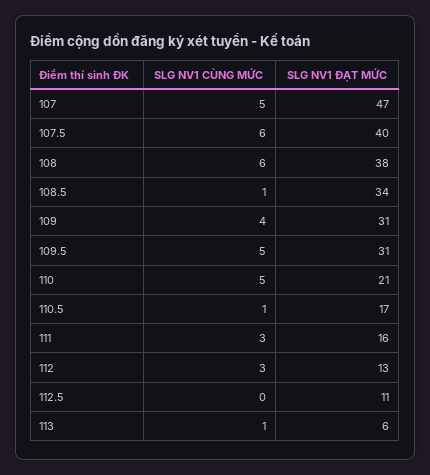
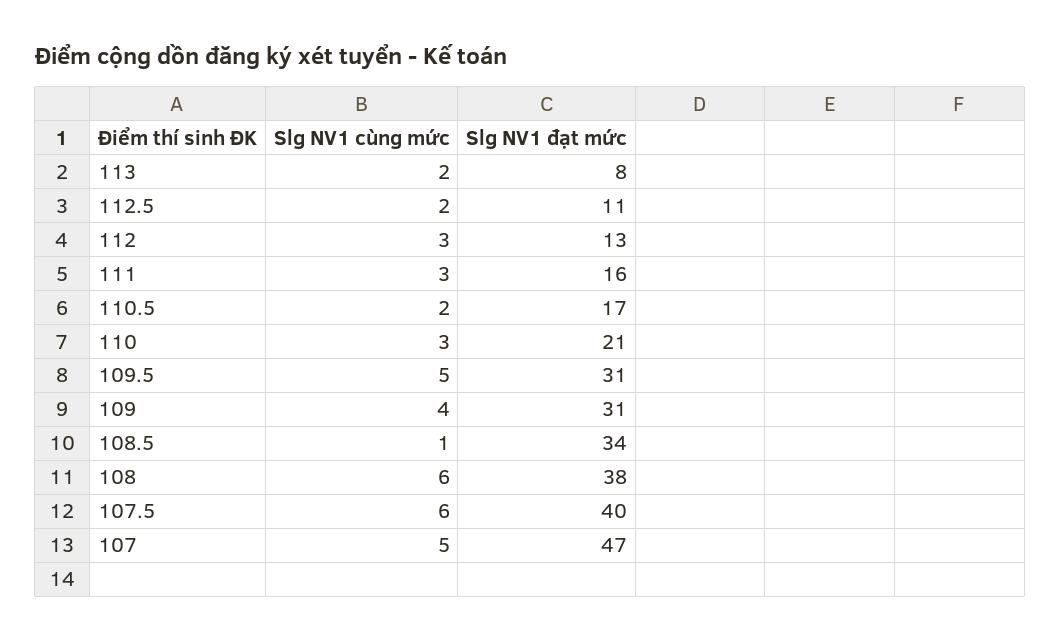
  {
    "SLG NV1 CÙNG MỨC": {
      "107": 5,
      "107.5": 6,
      "108": 6,
      "108.5": 1,
      "109": 4,
      "109.5": 5,
-     "110": 5,
+     "110": 3,
-     "110.5": 1,
+     "110.5": 2,
      "111": 3,
      "112": 3,
-     "112.5": 0,
+     "112.5": 2,
-     "113": 1
+     "113": 2
    },
    "SLG NV1 ĐẠT MỨC": {
      "107": 47,
      "107.5": 40,
      "108": 38,
      "108.5": 34,
      "109": 31,
      "109.5": 31,
      "110": 21,
      "110.5": 17,
      "111": 16,
      "112": 13,
      "112.5": 11,
-     "113": 6
+     "113": 8
    }
  }

